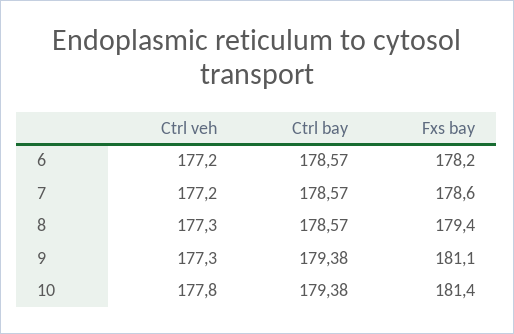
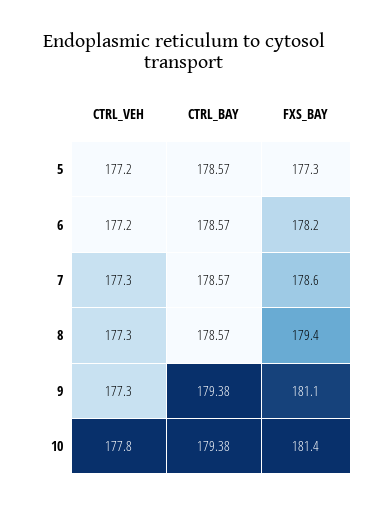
  {
    "Ctrl veh": {
      "6": 177.2,
-     "7": 177.2,
+     "7": 177.3,
      "8": 177.3,
      "9": 177.3,
-     "10": 177.8
+     "10": 177.8,
+     "5": 177.2
    },
    "Ctrl bay": {
      "6": 178.57,
      "7": 178.57,
      "8": 178.57,
      "9": 179.38,
-     "10": 179.38
+     "10": 179.38,
+     "5": 178.57
    },
    "Fxs bay": {
      "6": 178.2,
      "7": 178.6,
      "8": 179.4,
      "9": 181.1,
-     "10": 181.4
+     "10": 181.4,
+     "5": 177.3
    }
  }

